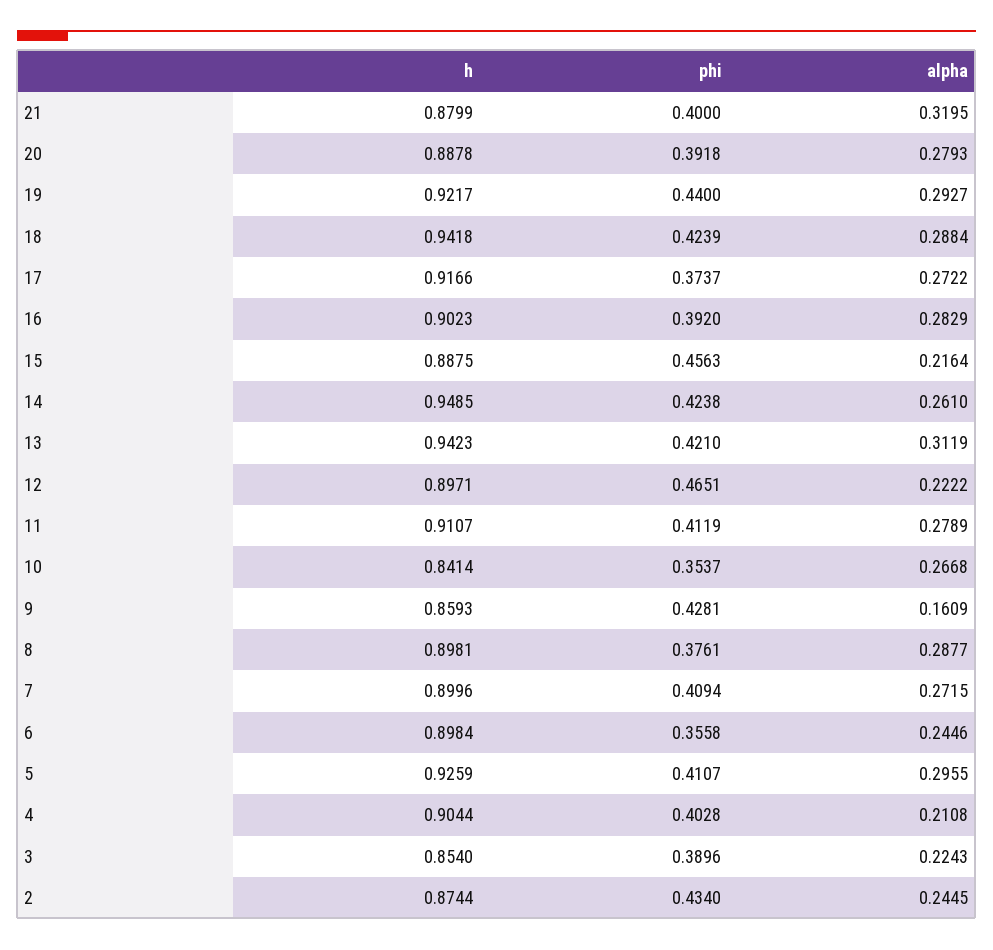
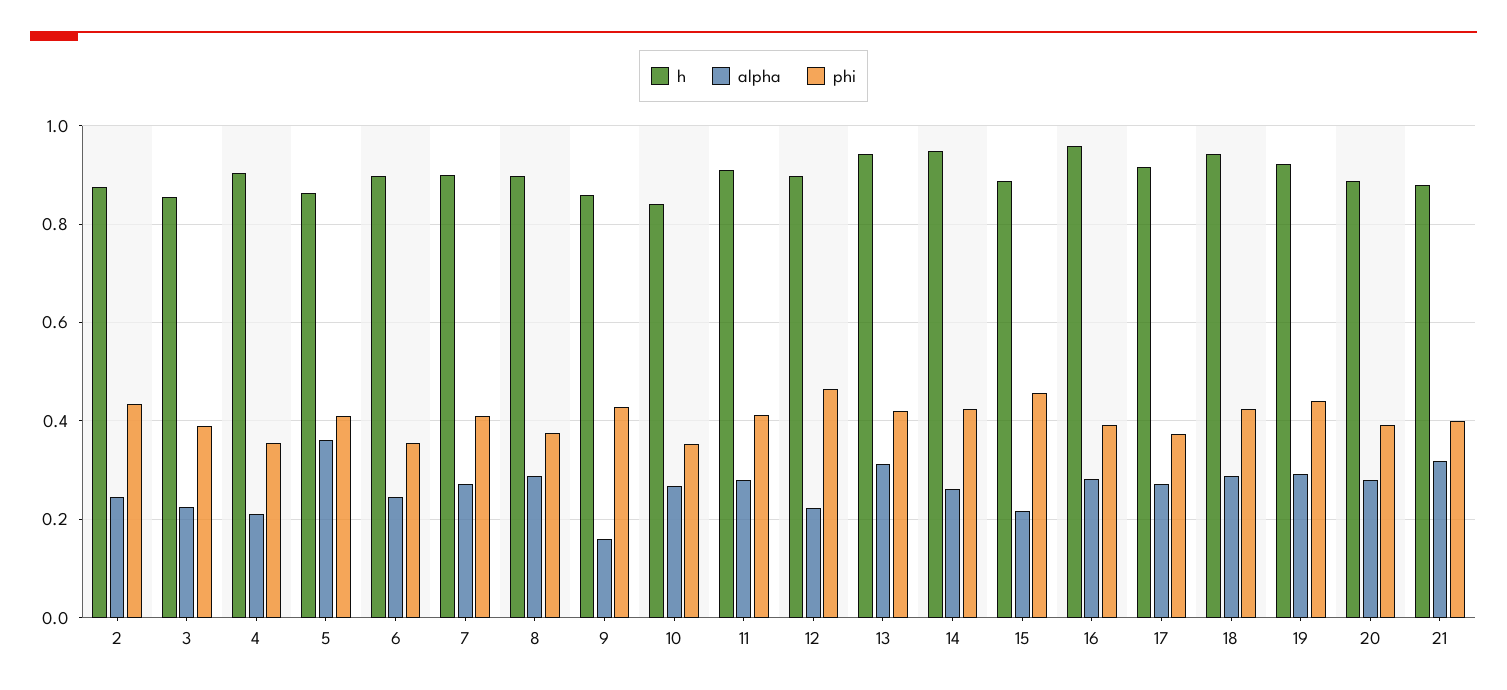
  {
    "h": {
      "21": 0.8799,
      "20": 0.8878,
      "19": 0.9217,
      "18": 0.9418,
      "17": 0.9166,
-     "16": 0.9023,
+     "16": 0.96,
      "15": 0.8875,
      "14": 0.9485,
      "13": 0.9423,
      "12": 0.8971,
      "11": 0.9107,
      "10": 0.8414,
      "9": 0.8593,
      "8": 0.8981,
      "7": 0.8996,
      "6": 0.8984,
-     "5": 0.9259,
+     "5": 0.86,
      "4": 0.9044,
      "3": 0.854,
      "2": 0.8744
    },
    "phi": {
      "21": 0.4,
      "20": 0.3918,
      "19": 0.44,
      "18": 0.4239,
      "17": 0.3737,
      "16": 0.392,
      "15": 0.4563,
      "14": 0.4238,
      "13": 0.421,
      "12": 0.4651,
      "11": 0.4119,
      "10": 0.3537,
      "9": 0.4281,
      "8": 0.3761,
      "7": 0.4094,
      "6": 0.3558,
      "5": 0.4107,
-     "4": 0.4028,
+     "4": 0.36,
      "3": 0.3896,
      "2": 0.434
    },
    "alpha": {
      "21": 0.3195,
      "20": 0.2793,
      "19": 0.2927,
      "18": 0.2884,
      "17": 0.2722,
      "16": 0.2829,
      "15": 0.2164,
      "14": 0.261,
      "13": 0.3119,
      "12": 0.2222,
      "11": 0.2789,
      "10": 0.2668,
      "9": 0.1609,
      "8": 0.2877,
      "7": 0.2715,
      "6": 0.2446,
-     "5": 0.2955,
+     "5": 0.36,
      "4": 0.2108,
      "3": 0.2243,
      "2": 0.2445
    }
  }

